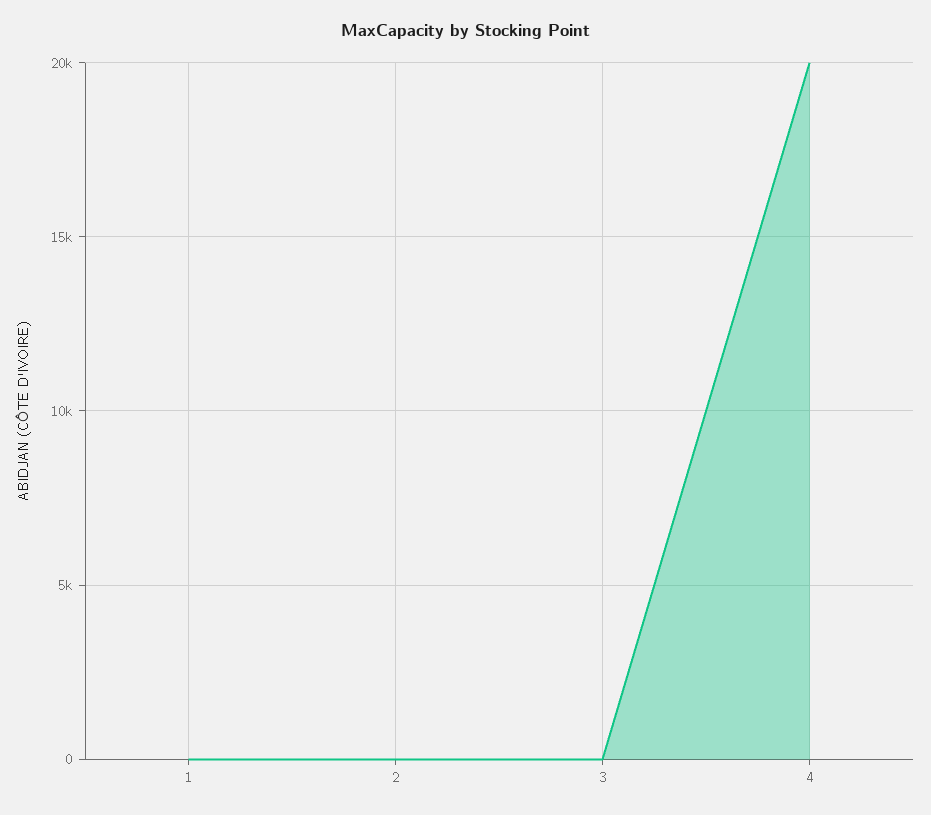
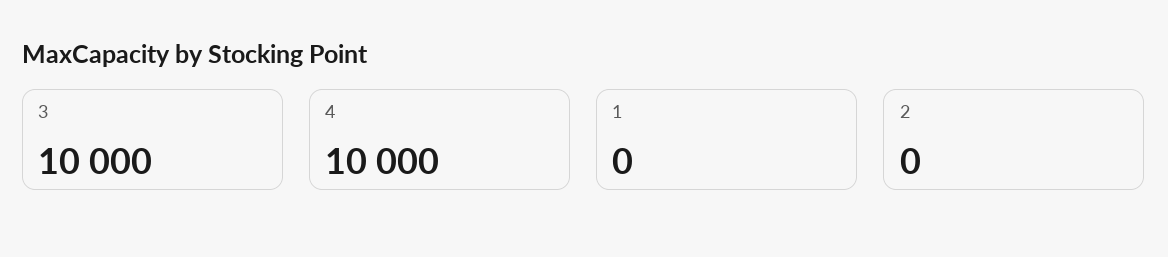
  {
    "1": 0,
    "2": 0,
-   "3": 0,
+   "3": 10000,
-   "4": 20000
+   "4": 10000
  }

